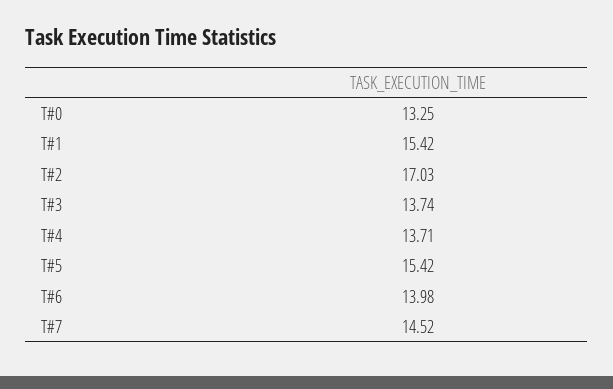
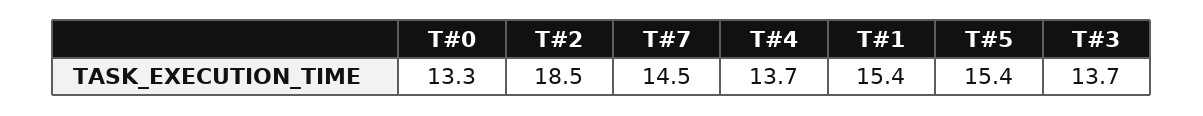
  {
    "T#0": 13.25,
    "T#1": 15.42,
-   "T#2": 17.03,
+   "T#2": 18.5,
    "T#3": 13.74,
    "T#4": 13.71,
    "T#5": 15.42,
-   "T#6": 13.98,
    "T#7": 14.52
  }

